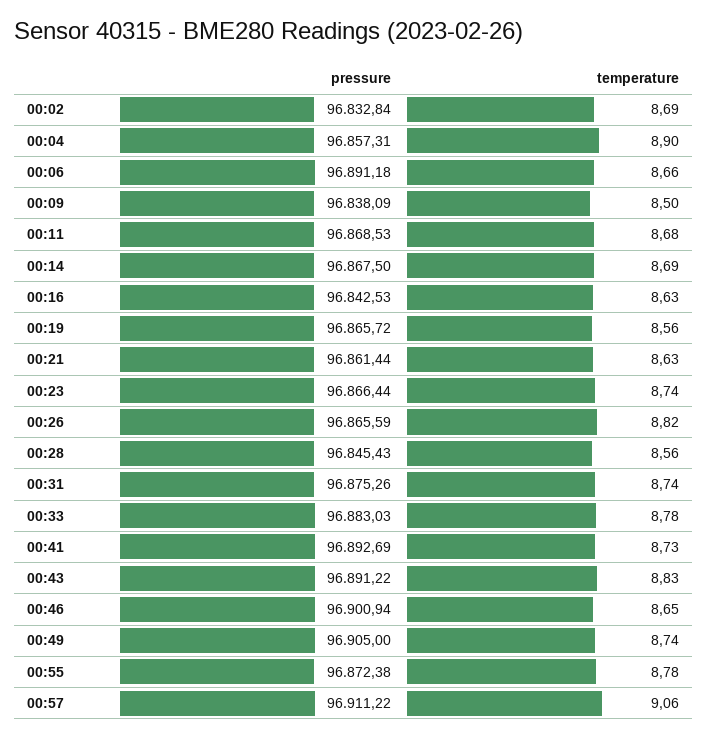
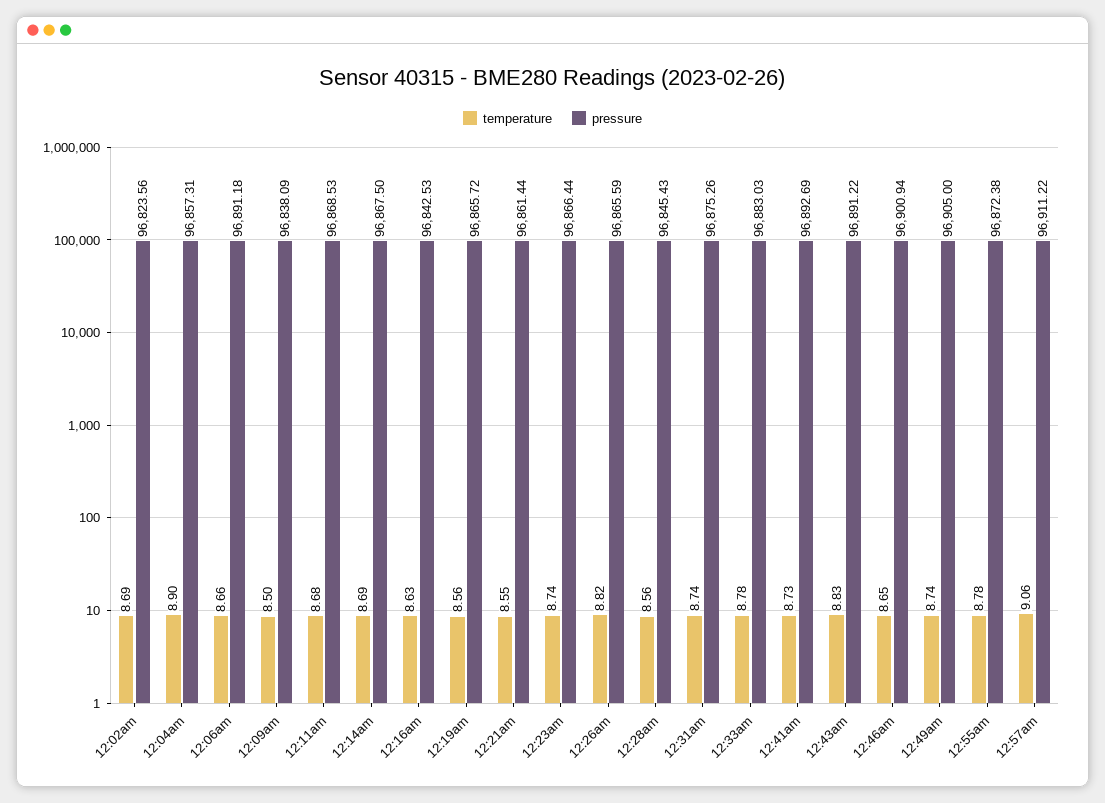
  {
    "pressure": {
-     "00:02": 96832.84,
+     "00:02": 96823.56,
      "00:04": 96857.31,
      "00:06": 96891.18,
      "00:09": 96838.09,
      "00:11": 96868.53,
      "00:14": 96867.5,
      "00:16": 96842.53,
      "00:19": 96865.72,
      "00:21": 96861.44,
      "00:23": 96866.44,
      "00:26": 96865.59,
      "00:28": 96845.43,
      "00:31": 96875.26,
      "00:33": 96883.03,
      "00:41": 96892.69,
      "00:43": 96891.22,
      "00:46": 96900.94,
      "00:49": 96905,
      "00:55": 96872.38,
      "00:57": 96911.22
    },
    "temperature": {
      "00:02": 8.69,
      "00:04": 8.9,
      "00:06": 8.66,
      "00:09": 8.5,
      "00:11": 8.68,
      "00:14": 8.69,
      "00:16": 8.63,
      "00:19": 8.56,
-     "00:21": 8.63,
+     "00:21": 8.55,
      "00:23": 8.74,
      "00:26": 8.82,
      "00:28": 8.56,
      "00:31": 8.74,
      "00:33": 8.78,
      "00:41": 8.73,
      "00:43": 8.83,
      "00:46": 8.65,
      "00:49": 8.74,
      "00:55": 8.78,
      "00:57": 9.06
    }
  }

